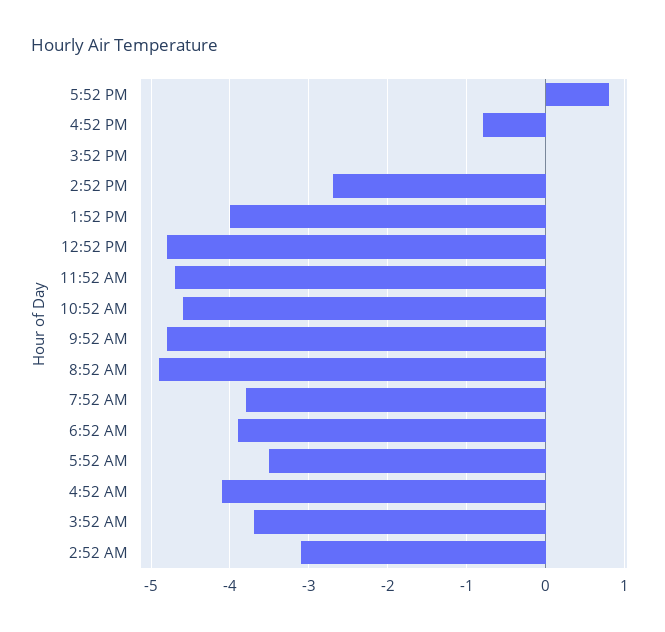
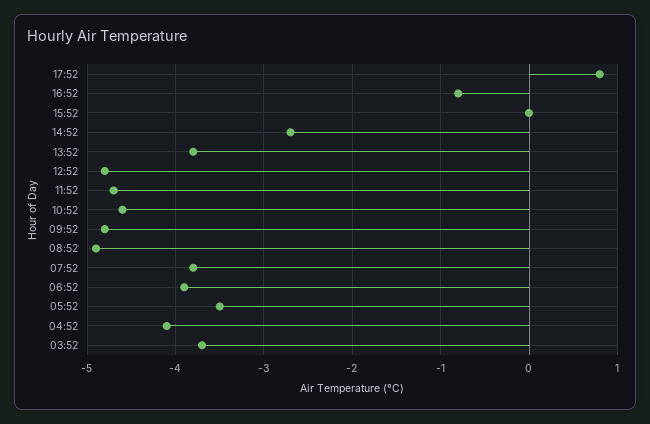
  {
    "5:52 PM": 0.8,
    "4:52 PM": -0.8,
    "3:52 PM": 0,
    "2:52 PM": -2.7,
-   "1:52 PM": -4,
+   "1:52 PM": -3.8,
    "12:52 PM": -4.8,
    "11:52 AM": -4.7,
    "10:52 AM": -4.6,
    "9:52 AM": -4.8,
    "8:52 AM": -4.9,
    "7:52 AM": -3.8,
    "6:52 AM": -3.9,
    "5:52 AM": -3.5,
    "4:52 AM": -4.1,
-   "3:52 AM": -3.7,
+   "3:52 AM": -3.7
-   "2:52 AM": -3.1
  }

